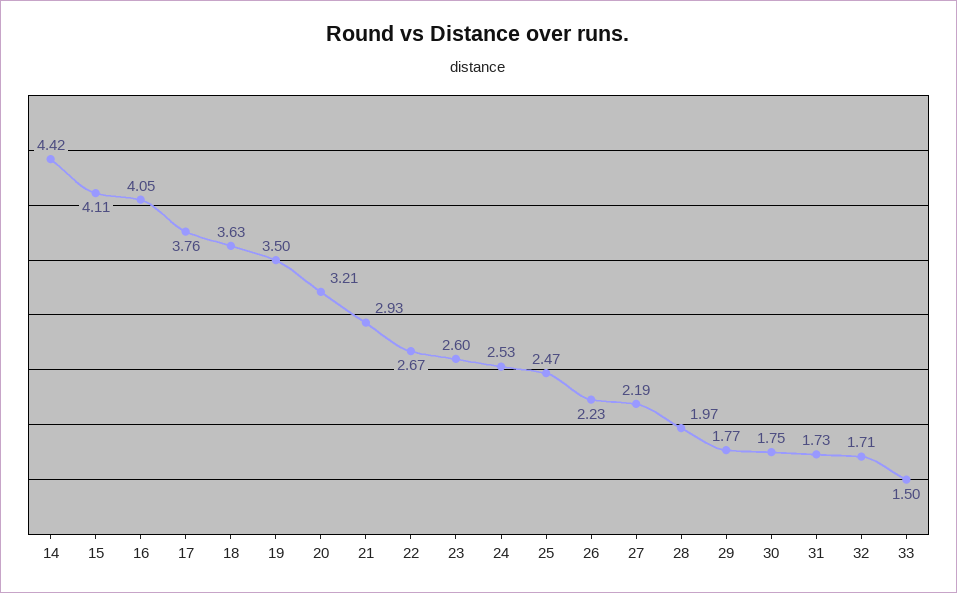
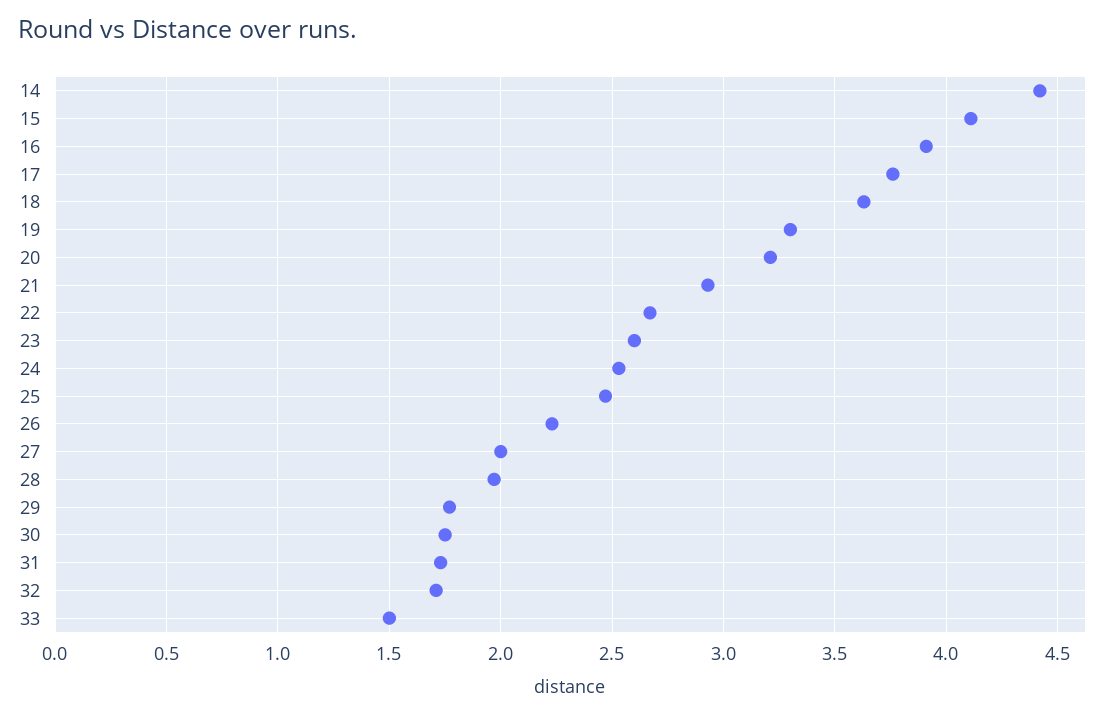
  {
    "14": 4.42,
    "15": 4.11,
-   "16": 4.05,
+   "16": 3.9,
    "17": 3.76,
    "18": 3.63,
-   "19": 3.5,
+   "19": 3.3,
    "20": 3.21,
    "21": 2.93,
    "22": 2.67,
    "23": 2.6,
    "24": 2.53,
    "25": 2.47,
    "26": 2.23,
-   "27": 2.19,
+   "27": 2,
    "28": 1.97,
    "29": 1.77,
    "30": 1.75,
    "31": 1.73,
    "32": 1.71,
    "33": 1.5
  }

